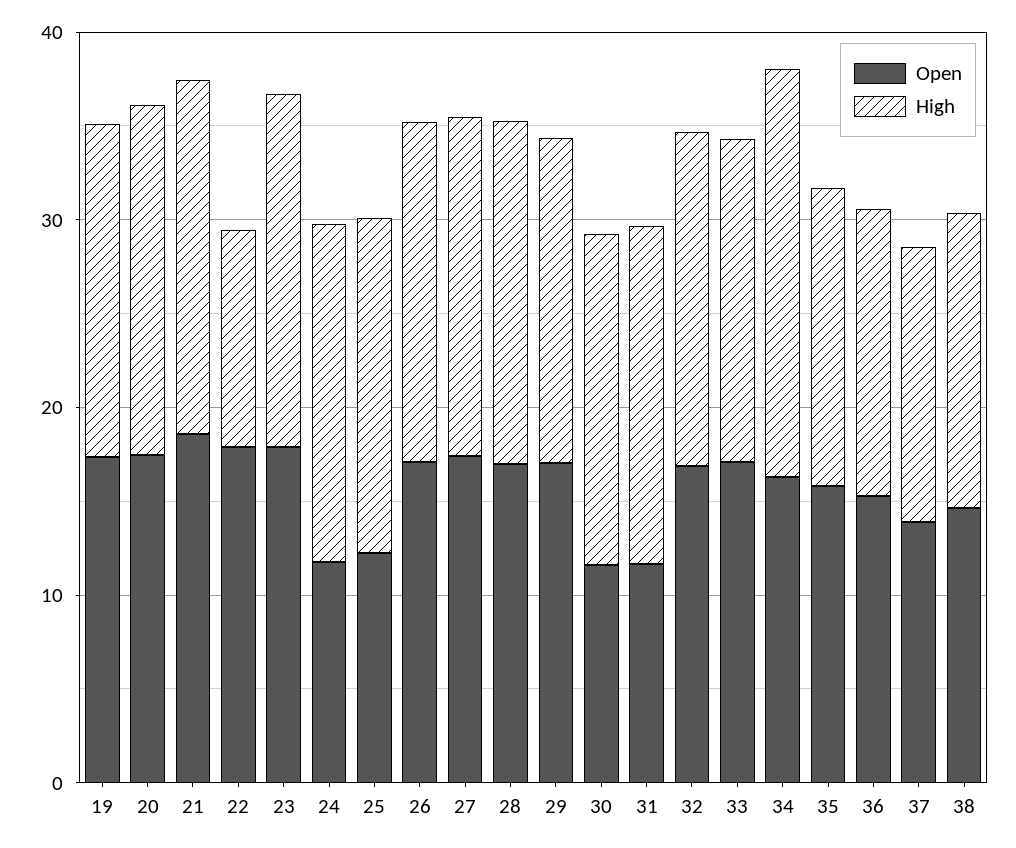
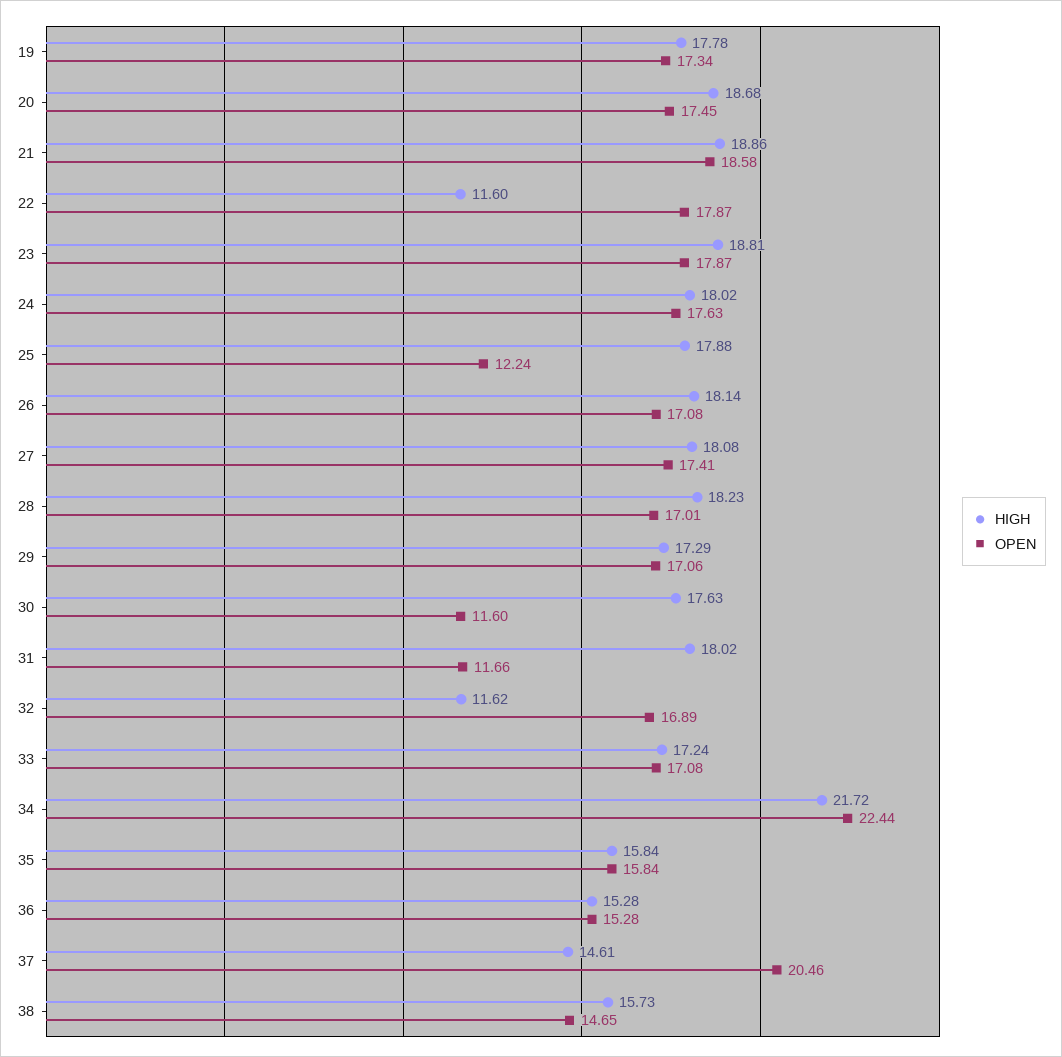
  {
    "Open": {
      "19": 17.34,
      "20": 17.45,
      "21": 18.58,
      "22": 17.87,
      "23": 17.87,
-     "24": 12,
+     "24": 17.63,
      "25": 12.24,
      "26": 17.08,
      "27": 17.41,
      "28": 17.01,
      "29": 17.06,
      "30": 11.6,
      "31": 11.66,
      "32": 16.89,
      "33": 17.08,
-     "34": 16,
+     "34": 22.44,
      "35": 15.84,
      "36": 15.28,
-     "37": 14,
+     "37": 20.46,
      "38": 14.65
    },
    "High": {
      "19": 17.78,
      "20": 18.68,
      "21": 18.86,
      "22": 11.6,
      "23": 18.81,
      "24": 18.02,
      "25": 17.88,
      "26": 18.14,
      "27": 18.08,
      "28": 18.23,
      "29": 17.29,
      "30": 17.63,
      "31": 18.02,
-     "32": 18,
+     "32": 11.62,
      "33": 17.24,
      "34": 21.72,
      "35": 15.84,
      "36": 15.28,
      "37": 14.61,
      "38": 15.73
    }
  }

